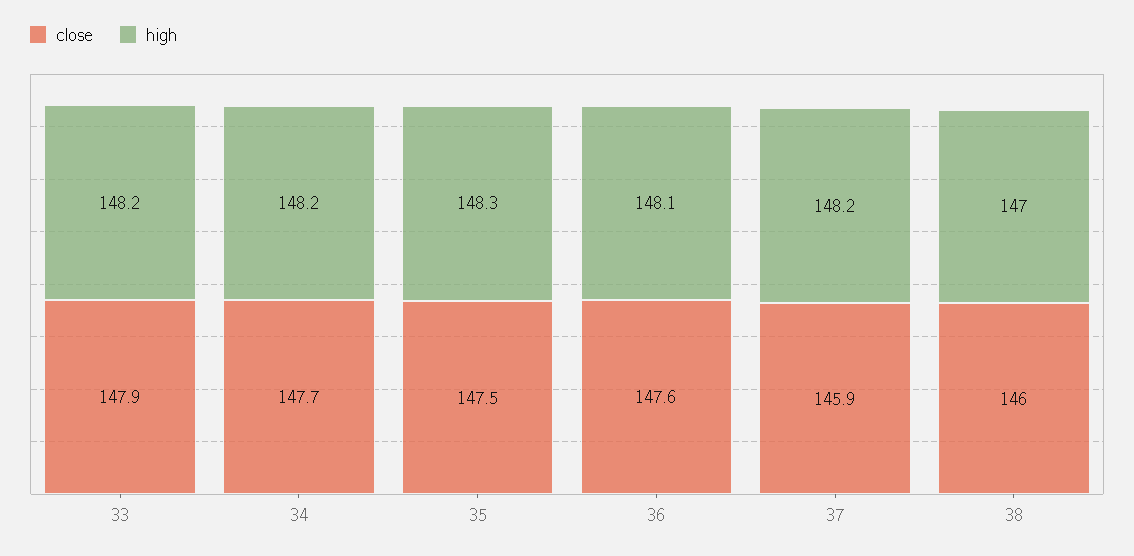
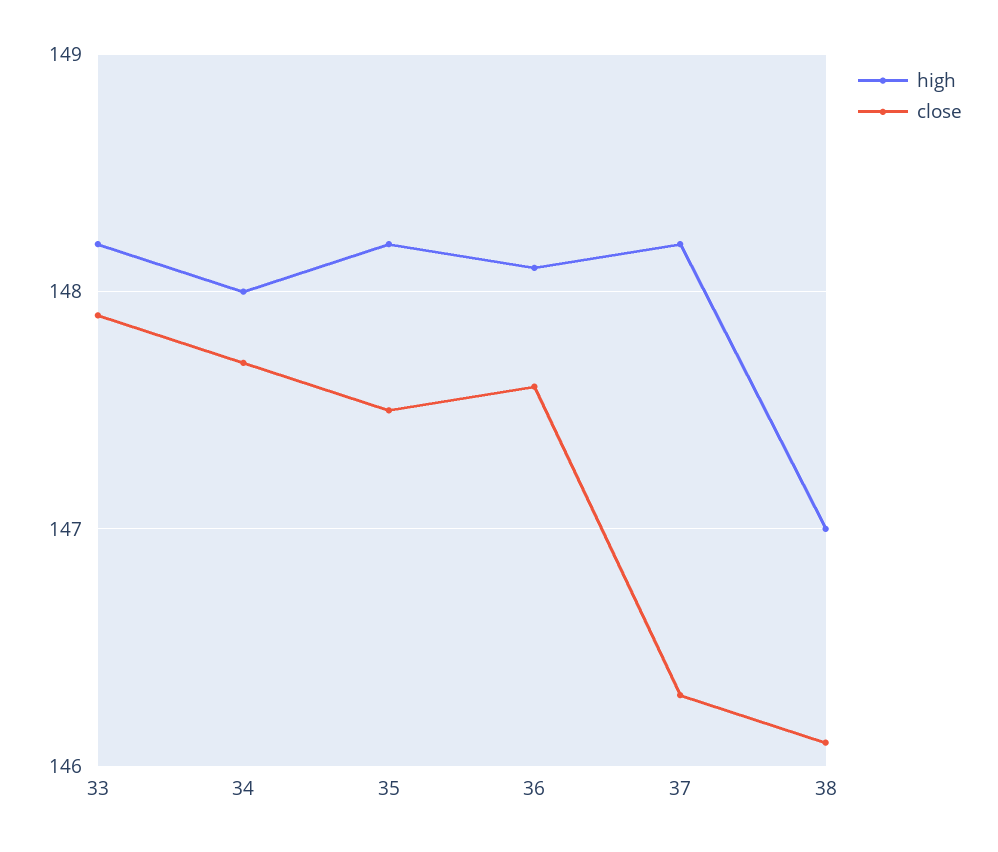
  {
    "close": {
      "33": 147.9,
      "34": 147.7,
      "35": 147.5,
      "36": 147.6,
-     "37": 145.9,
+     "37": 146.3,
-     "38": 146
+     "38": 146.1
    },
    "high": {
      "33": 148.2,
-     "34": 148.2,
+     "34": 148,
-     "35": 148.3,
+     "35": 148.2,
      "36": 148.1,
      "37": 148.2,
      "38": 147
    }
  }

